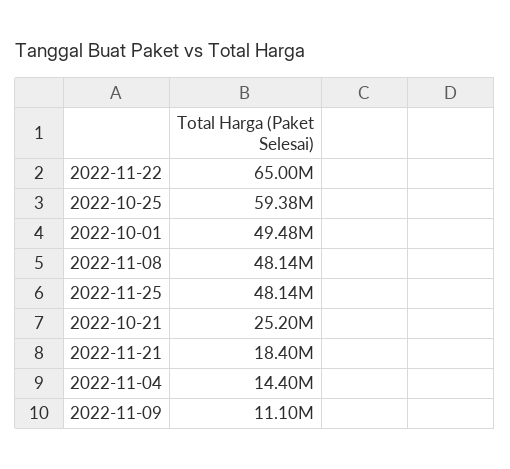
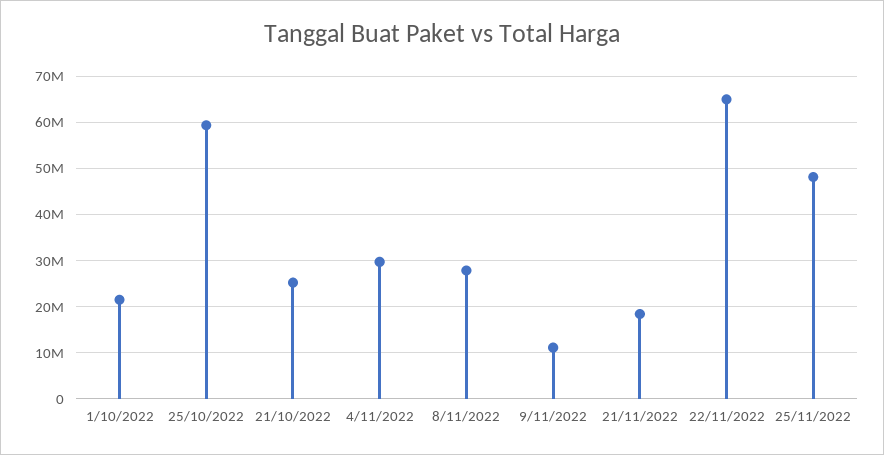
  {
    "2022-11-22": 65000000,
    "2022-10-25": 59380000,
-   "2022-10-01": 49480000,
+   "2022-10-01": 22000000,
-   "2022-11-08": 48140000,
+   "2022-11-08": 28000000,
    "2022-11-25": 48140000,
    "2022-10-21": 25200000,
    "2022-11-21": 18400000,
-   "2022-11-04": 14400000,
+   "2022-11-04": 30000000,
    "2022-11-09": 11100000
  }

